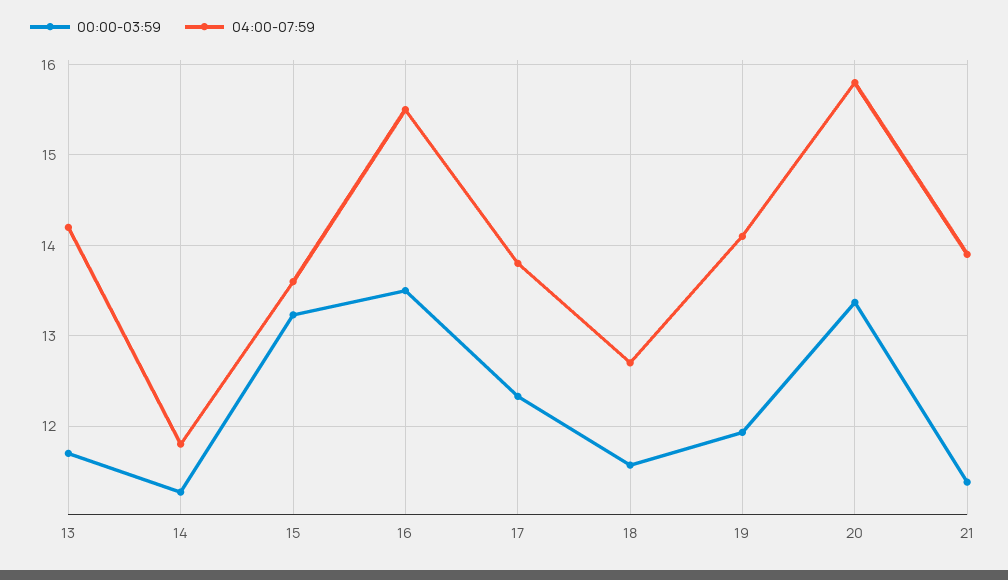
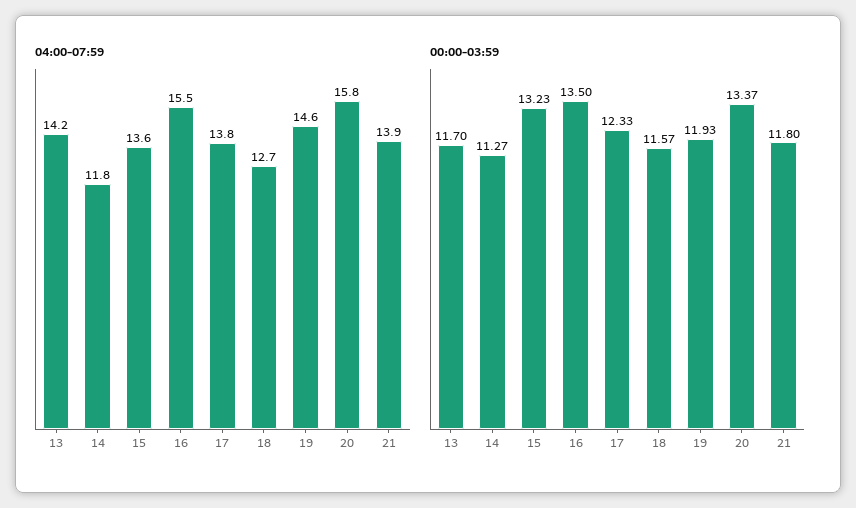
  {
    "00:00-03:59": {
      "13": 11.7,
      "14": 11.27,
      "15": 13.23,
      "16": 13.5,
      "17": 12.33,
      "18": 11.57,
      "19": 11.93,
      "20": 13.37,
-     "21": 11.4
+     "21": 11.8
    },
    "04:00-07:59": {
      "13": 14.2,
      "14": 11.8,
      "15": 13.6,
      "16": 15.5,
      "17": 13.8,
      "18": 12.7,
-     "19": 14.1,
+     "19": 14.6,
      "20": 15.8,
      "21": 13.9
    }
  }

